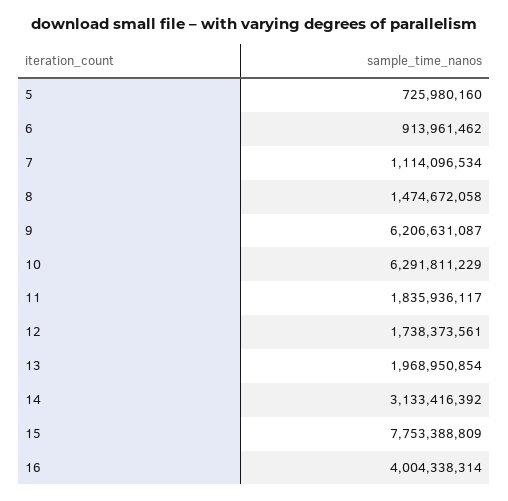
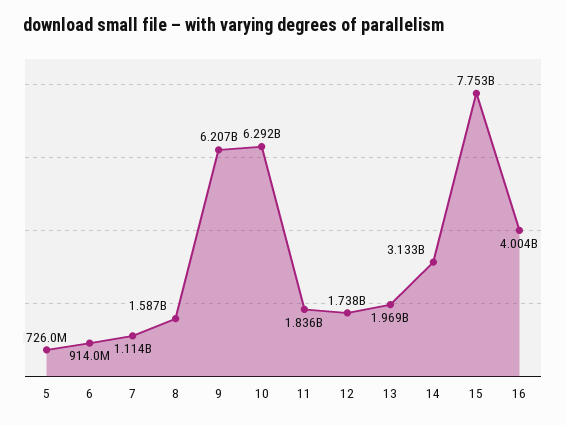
  {
    "5": 725980160,
    "6": 913961462,
    "7": 1114096534,
-   "8": 1474672058,
+   "8": 1587000000,
    "9": 6206631087,
    "10": 6291811229,
    "11": 1835936117,
    "12": 1738373561,
    "13": 1968950854,
    "14": 3133416392,
    "15": 7753388809,
    "16": 4004338314
  }

